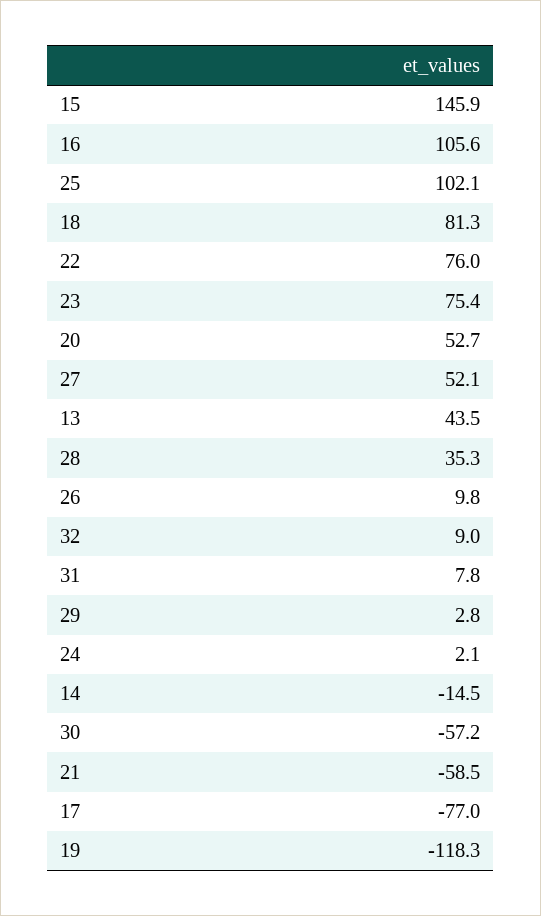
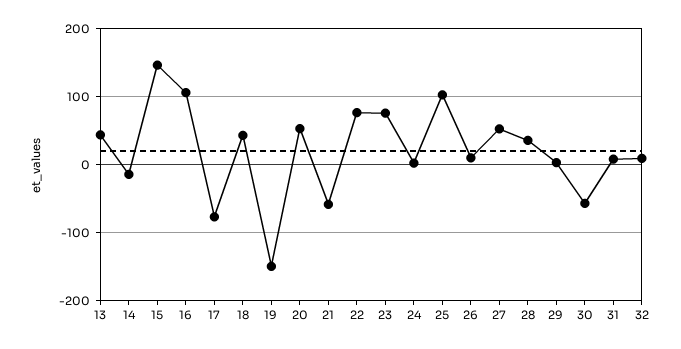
  {
    "15": 145.9,
    "16": 105.6,
    "25": 102.1,
-   "18": 81.3,
+   "18": 40,
    "22": 76,
    "23": 75.4,
    "20": 52.7,
    "27": 52.1,
    "13": 43.5,
    "28": 35.3,
    "26": 9.8,
    "32": 9,
    "31": 7.8,
    "29": 2.8,
    "24": 2.1,
    "14": -14.5,
    "30": -57.2,
    "21": -58.5,
    "17": -77,
-   "19": -118.3
+   "19": -150
  }

